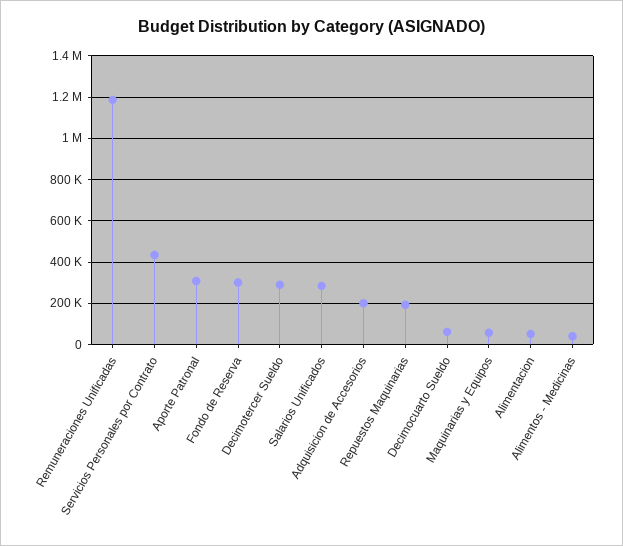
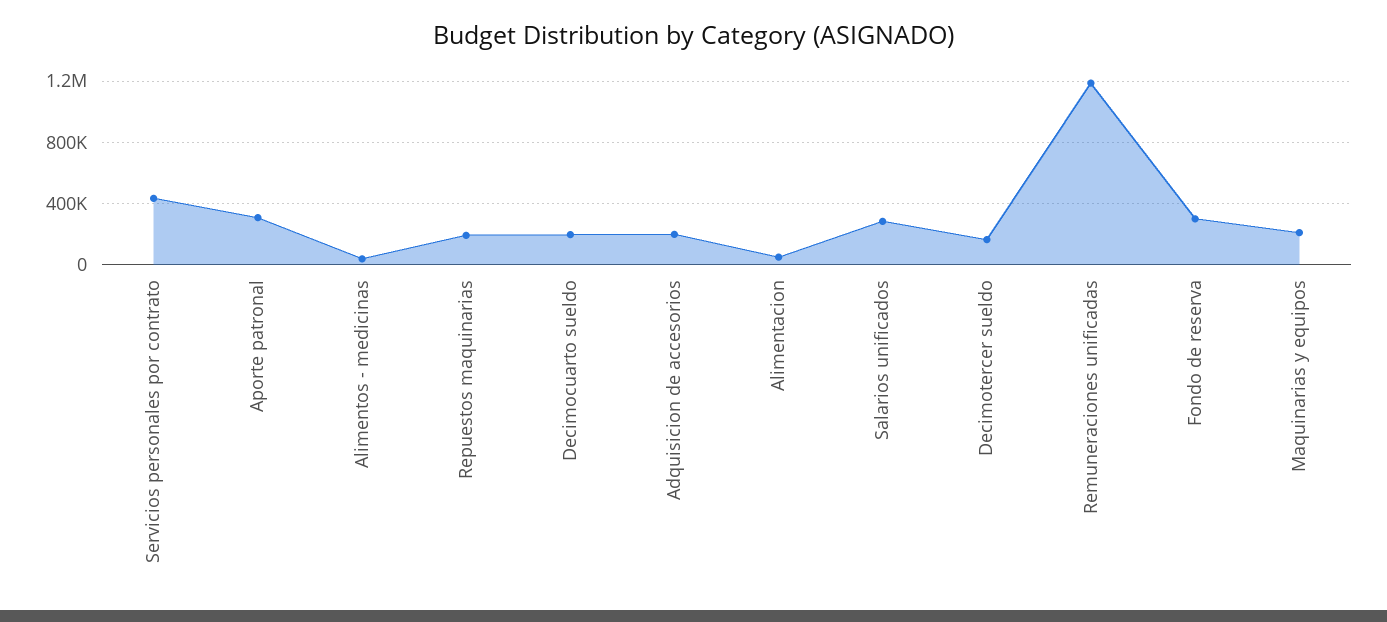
  {
    "Remuneraciones Unificadas": 1200000,
    "Servicios Personales por Contrato": 450000,
    "Aporte Patronal": 300000,
    "Fondo de Reserva": 300000,
-   "Decimotercer Sueldo": 300000,
+   "Decimotercer Sueldo": 150000,
    "Salarios Unificados": 300000,
    "Adquisicion de Accesorios": 200000,
    "Repuestos Maquinarias": 200000,
-   "Decimocuarto Sueldo": 50000,
+   "Decimocuarto Sueldo": 200000,
-   "Maquinarias y Equipos": 50000,
+   "Maquinarias y Equipos": 200000,
    "Alimentacion": 50000,
    "Alimentos - Medicinas": 50000
  }

